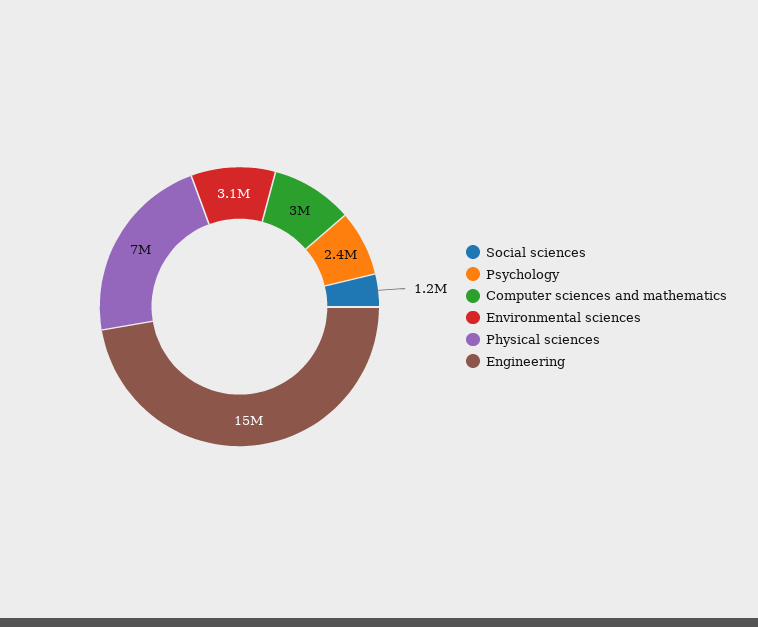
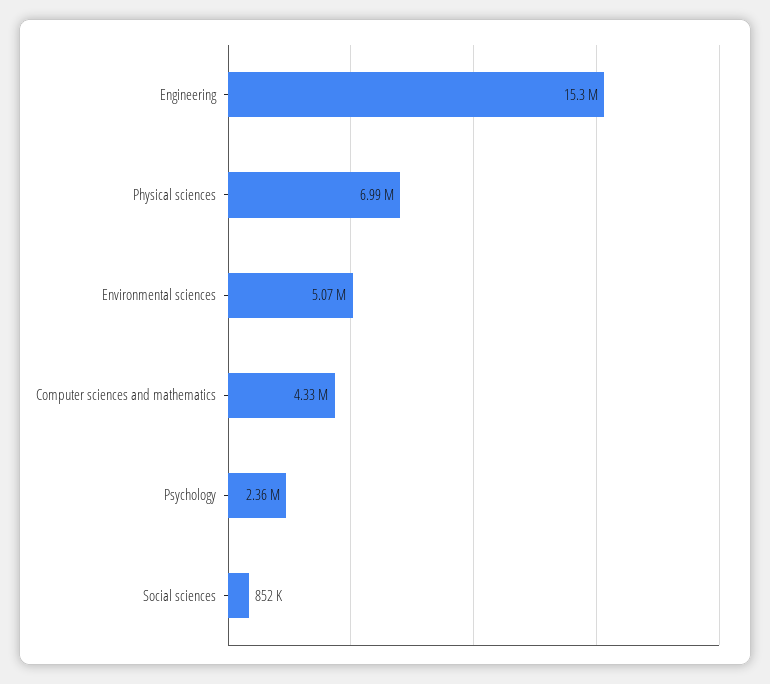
  {
-   "Social sciences": 1200000,
+   "Social sciences": 852000,
    "Psychology": 2360000,
-   "Computer sciences and mathematics": 3000000,
+   "Computer sciences and mathematics": 4330000,
-   "Environmental sciences": 3100000,
+   "Environmental sciences": 5070000,
    "Physical sciences": 6990000,
    "Engineering": 15300000
  }

